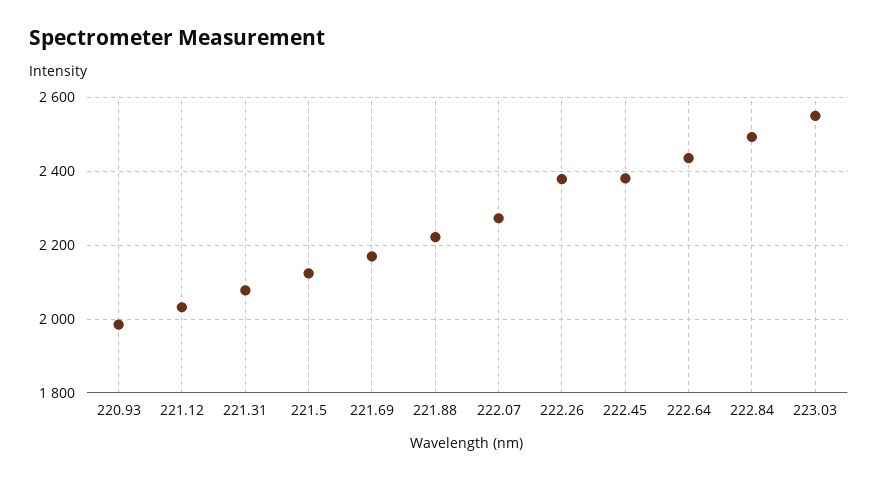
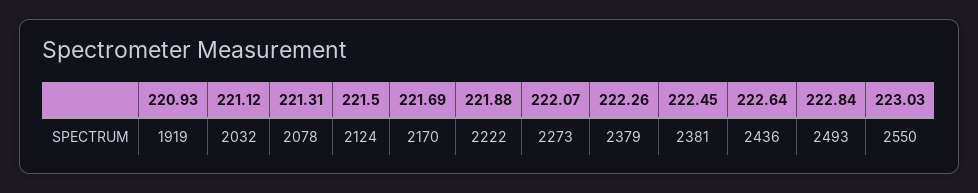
  {
-   "220.93": 1980,
+   "220.93": 1919,
    "221.12": 2032,
    "221.31": 2078,
    "221.5": 2124,
    "221.69": 2170,
    "221.88": 2222,
    "222.07": 2273,
    "222.26": 2379,
    "222.45": 2381,
    "222.64": 2436,
    "222.84": 2493,
    "223.03": 2550
  }

